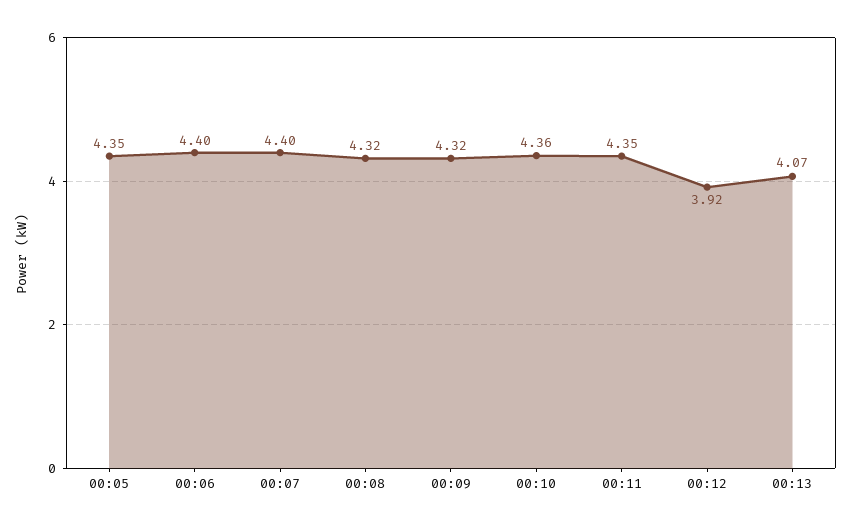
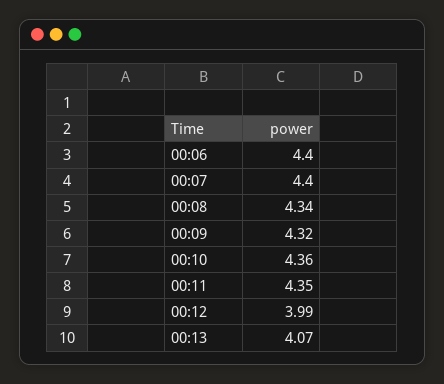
  {
-   "00:05": 4.35,
    "00:06": 4.4,
    "00:07": 4.4,
-   "00:08": 4.32,
+   "00:08": 4.34,
    "00:09": 4.32,
    "00:10": 4.36,
    "00:11": 4.35,
-   "00:12": 3.92,
+   "00:12": 3.99,
    "00:13": 4.07
  }

